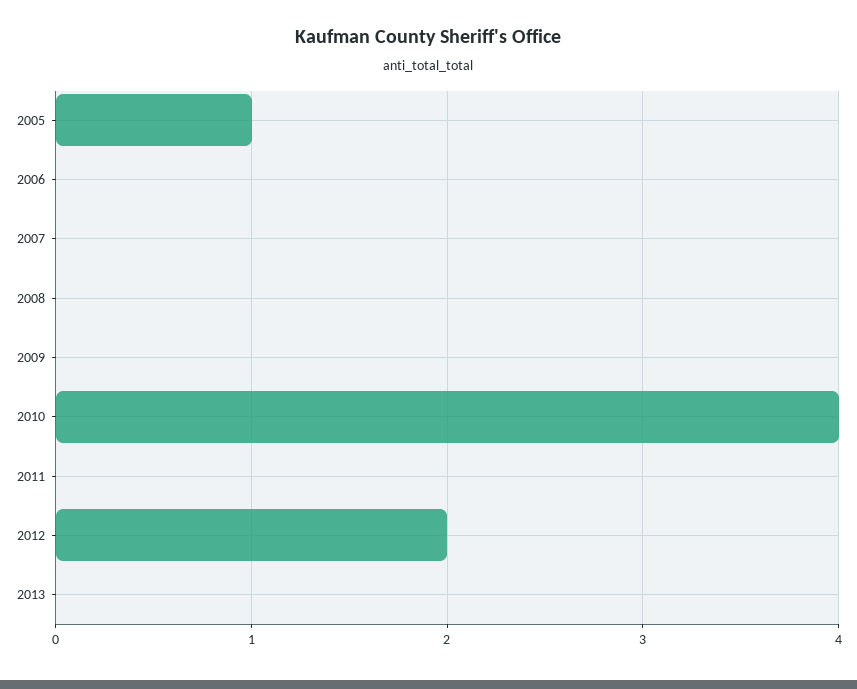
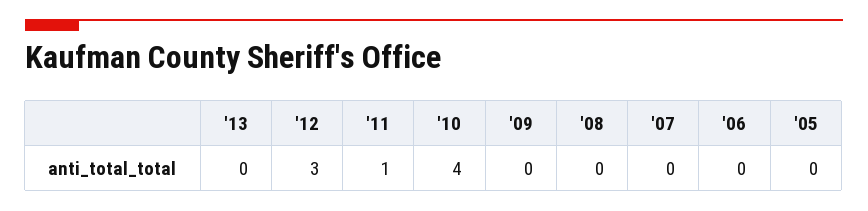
  {
-   "2005": 1,
+   "2005": 0,
    "2006": 0,
    "2007": 0,
    "2008": 0,
    "2009": 0,
    "2010": 4,
-   "2011": 0,
+   "2011": 1,
-   "2012": 2,
+   "2012": 3,
    "2013": 0
  }

